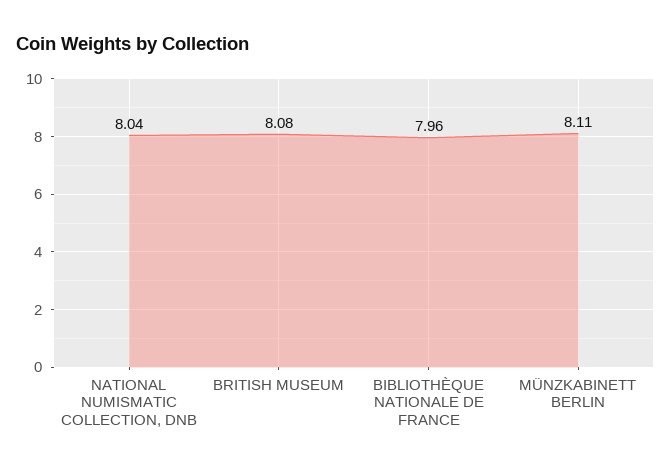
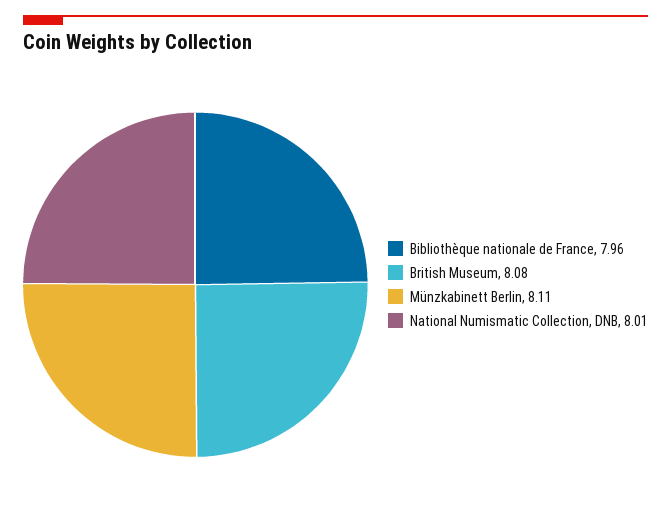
  {
-   "NATIONAL NUMISMATIC COLLECTION, DNB": 8.04,
+   "NATIONAL NUMISMATIC COLLECTION, DNB": 8.01,
    "BRITISH MUSEUM": 8.08,
    "BIBLIOTHÈQUE NATIONALE DE FRANCE": 7.96,
    "MÜNZKABINETT BERLIN": 8.11
  }

